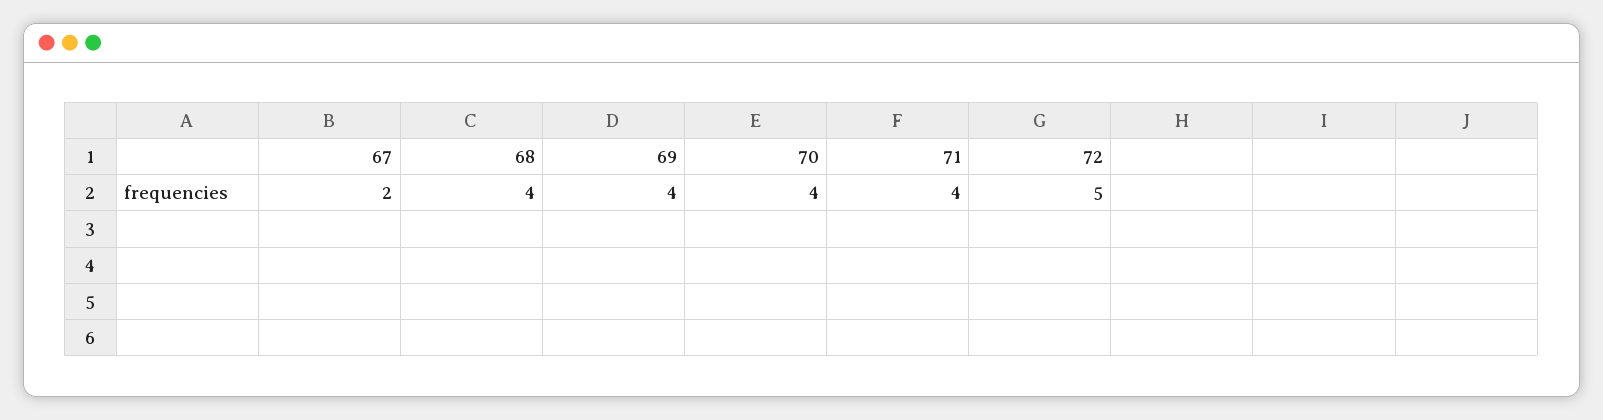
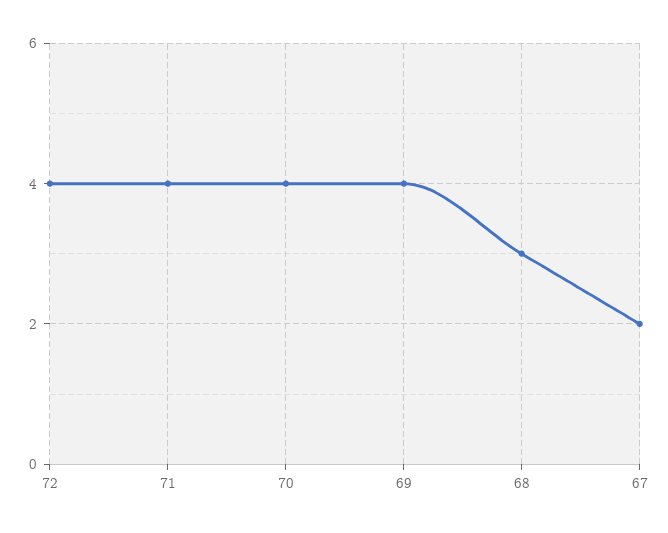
  {
    "67": 2,
-   "68": 4,
+   "68": 3,
    "69": 4,
    "70": 4,
    "71": 4,
-   "72": 5
+   "72": 4
  }

